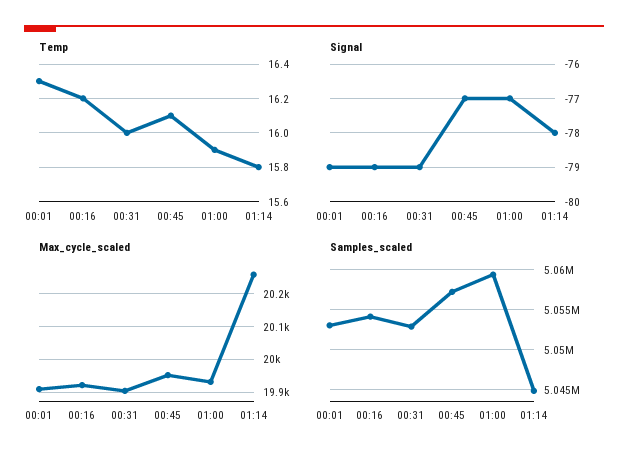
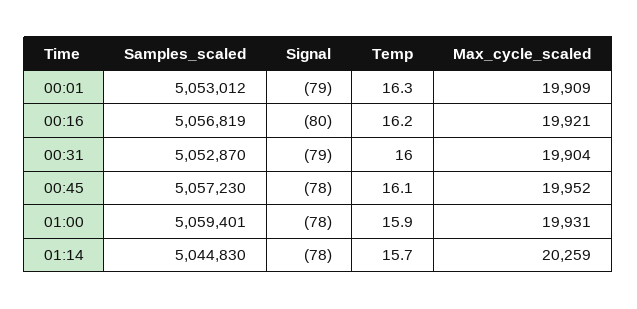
  {
    "Temp": {
      "00:01": 16.3,
      "00:16": 16.2,
      "00:31": 16,
      "00:45": 16.1,
      "01:00": 15.9,
-     "01:14": 15.8
+     "01:14": 15.7
    },
    "Signal": {
      "00:01": -79,
-     "00:16": -79,
+     "00:16": -80,
      "00:31": -79,
-     "00:45": -77,
+     "00:45": -78,
-     "01:00": -77,
+     "01:00": -78,
      "01:14": -78
    },
    "Max_cycle_scaled": {
      "00:01": 19909,
      "00:16": 19921,
      "00:31": 19904,
      "00:45": 19952,
      "01:00": 19931,
      "01:14": 20259
    },
    "Samples_scaled": {
      "00:01": 5053012,
-     "00:16": 5054000,
+     "00:16": 5056819,
      "00:31": 5052870,
      "00:45": 5057230,
      "01:00": 5059401,
      "01:14": 5044830
    }
  }

